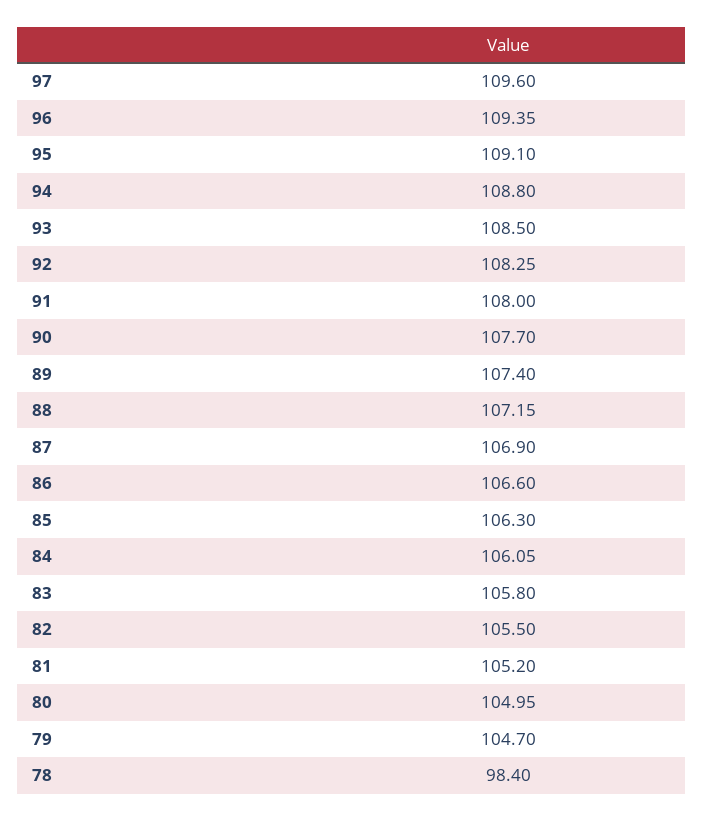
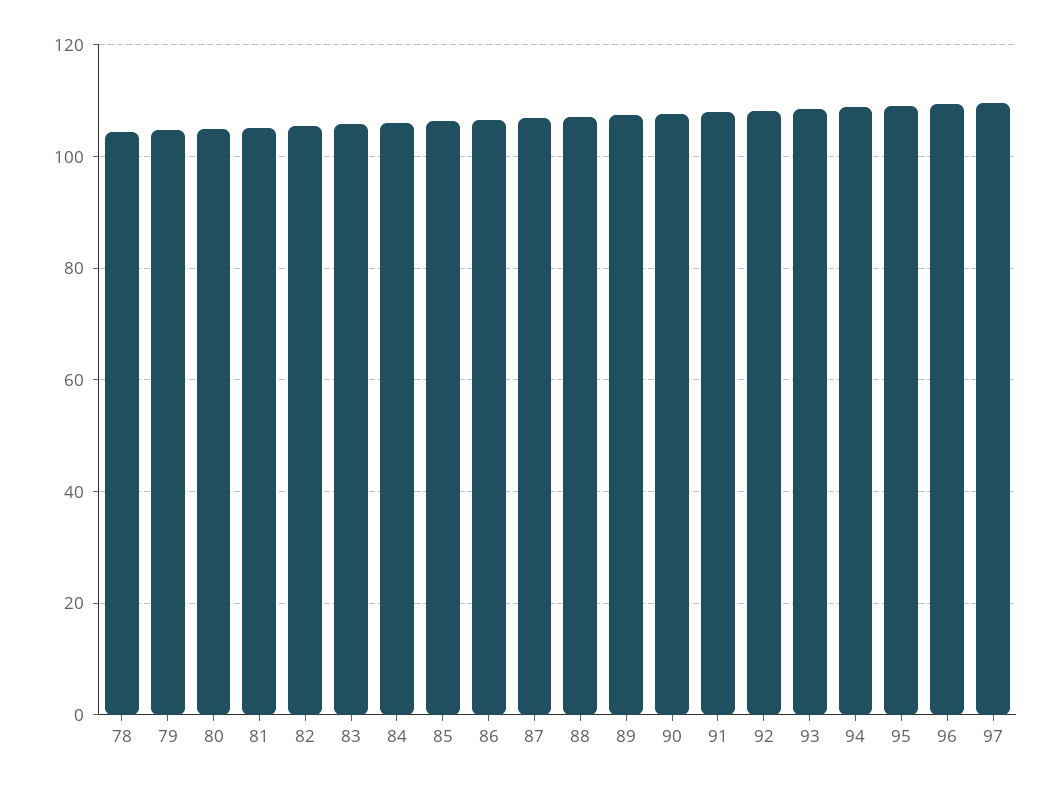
  {
    "97": 109.6,
    "96": 109.35,
    "95": 109.1,
    "94": 108.8,
    "93": 108.5,
    "92": 108.25,
    "91": 108,
    "90": 107.7,
    "89": 107.4,
    "88": 107.15,
    "87": 106.9,
    "86": 106.6,
    "85": 106.3,
    "84": 106.05,
    "83": 105.8,
    "82": 105.5,
    "81": 105.2,
    "80": 104.95,
    "79": 104.7,
-   "78": 98.4
+   "78": 104
  }

